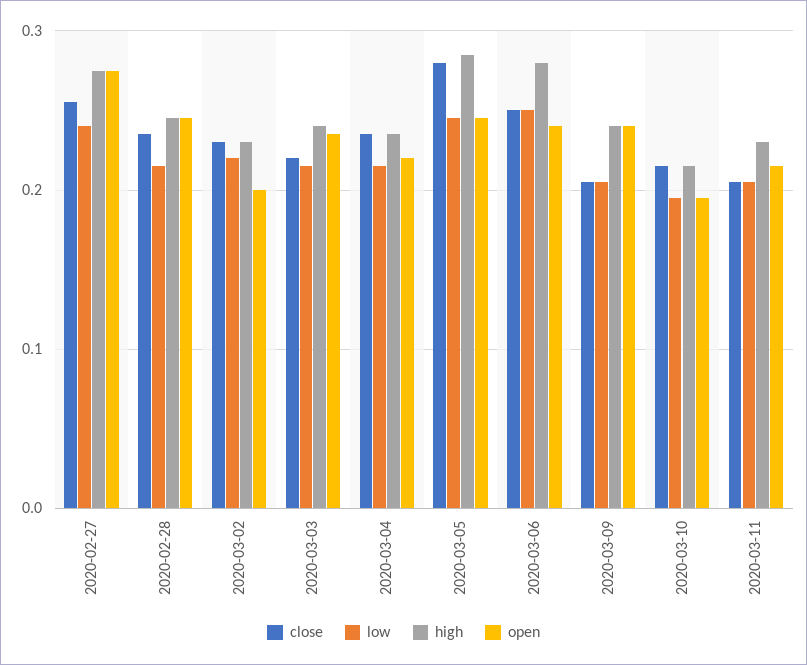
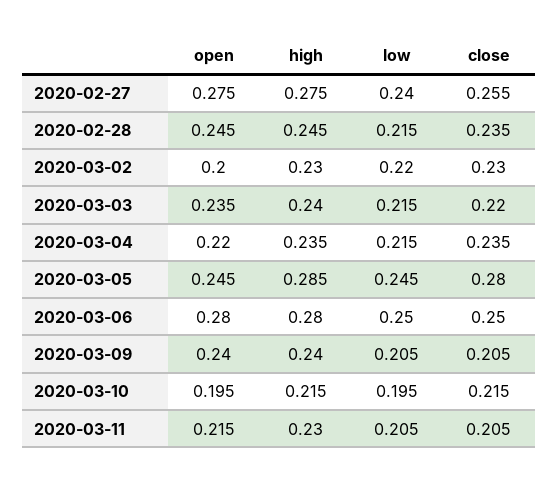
  {
    "close": {
      "2020-02-27": 0.255,
      "2020-02-28": 0.235,
      "2020-03-02": 0.23,
      "2020-03-03": 0.22,
      "2020-03-04": 0.235,
      "2020-03-05": 0.28,
      "2020-03-06": 0.25,
      "2020-03-09": 0.205,
      "2020-03-10": 0.215,
      "2020-03-11": 0.205
    },
    "low": {
      "2020-02-27": 0.24,
      "2020-02-28": 0.215,
      "2020-03-02": 0.22,
      "2020-03-03": 0.215,
      "2020-03-04": 0.215,
      "2020-03-05": 0.245,
      "2020-03-06": 0.25,
      "2020-03-09": 0.205,
      "2020-03-10": 0.195,
      "2020-03-11": 0.205
    },
    "high": {
      "2020-02-27": 0.275,
      "2020-02-28": 0.245,
      "2020-03-02": 0.23,
      "2020-03-03": 0.24,
      "2020-03-04": 0.235,
      "2020-03-05": 0.285,
      "2020-03-06": 0.28,
      "2020-03-09": 0.24,
      "2020-03-10": 0.215,
      "2020-03-11": 0.23
    },
    "open": {
      "2020-02-27": 0.275,
      "2020-02-28": 0.245,
      "2020-03-02": 0.2,
      "2020-03-03": 0.235,
      "2020-03-04": 0.22,
      "2020-03-05": 0.245,
-     "2020-03-06": 0.24,
+     "2020-03-06": 0.28,
      "2020-03-09": 0.24,
      "2020-03-10": 0.195,
      "2020-03-11": 0.215
    }
  }

